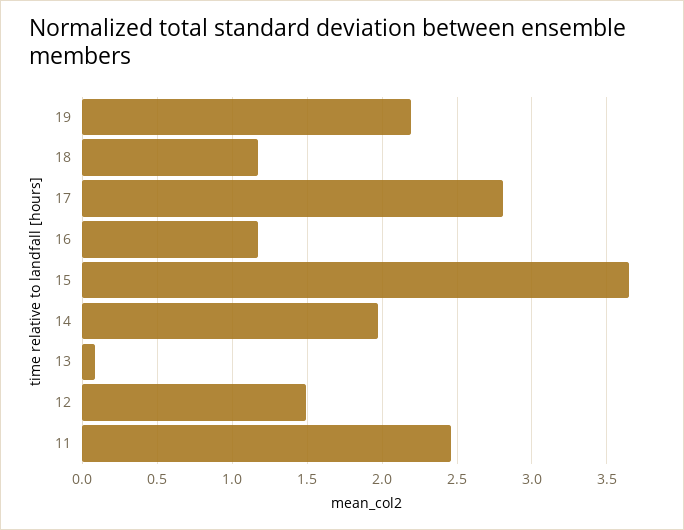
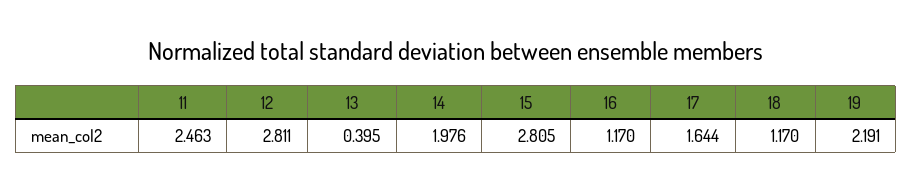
  {
    "19": 2.191,
    "18": 1.17,
-   "17": 2.8,
+   "17": 1.644,
    "16": 1.17,
-   "15": 3.65,
+   "15": 2.805,
    "14": 1.976,
-   "13": 0.1,
+   "13": 0.395,
-   "12": 1.5,
+   "12": 2.811,
    "11": 2.463
  }

